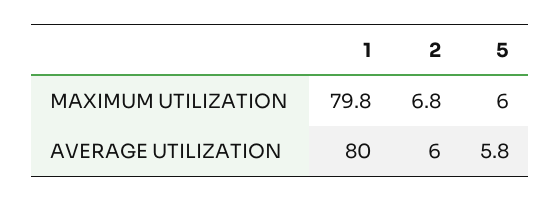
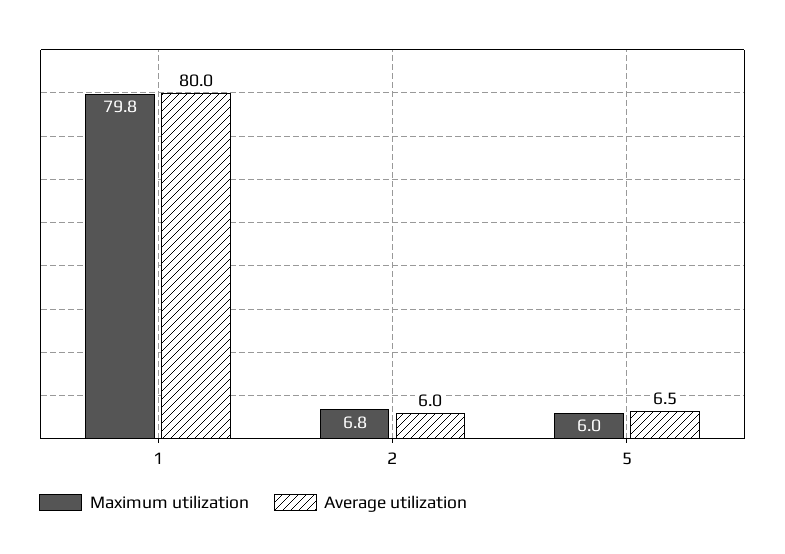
  {
    "MAXIMUM UTILIZATION": {
      "1": 79.8,
      "2": 6.8,
      "5": 6
    },
    "AVERAGE UTILIZATION": {
      "1": 80,
      "2": 6,
-     "5": 5.8
+     "5": 6.5
    }
  }

